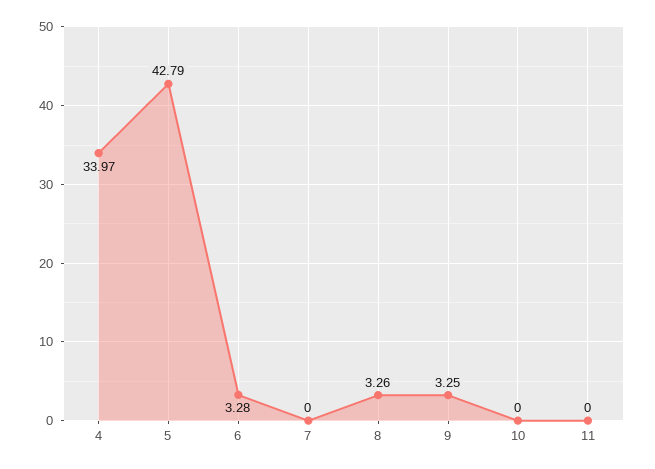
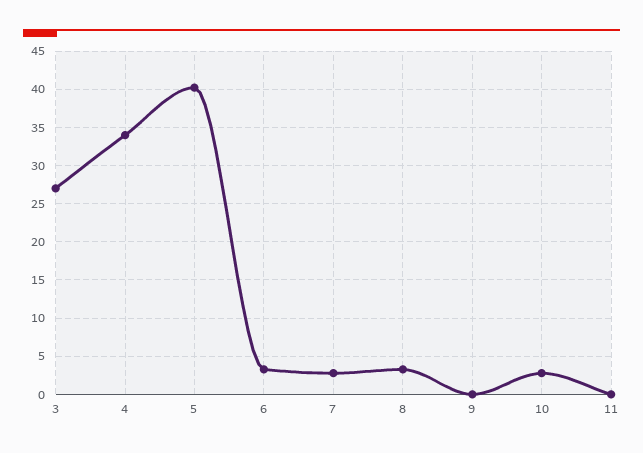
  {
    "4": 33.97,
-   "5": 42.79,
+   "5": 40,
    "6": 3.28,
-   "7": 0,
+   "7": 3,
    "8": 3.26,
-   "9": 3.25,
+   "9": 0,
-   "10": 0,
+   "10": 3,
-   "11": 0
+   "11": 0,
+   "3": 27
  }

